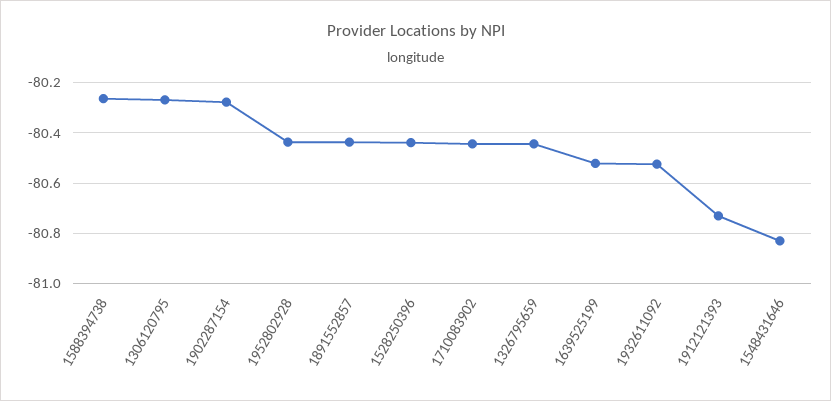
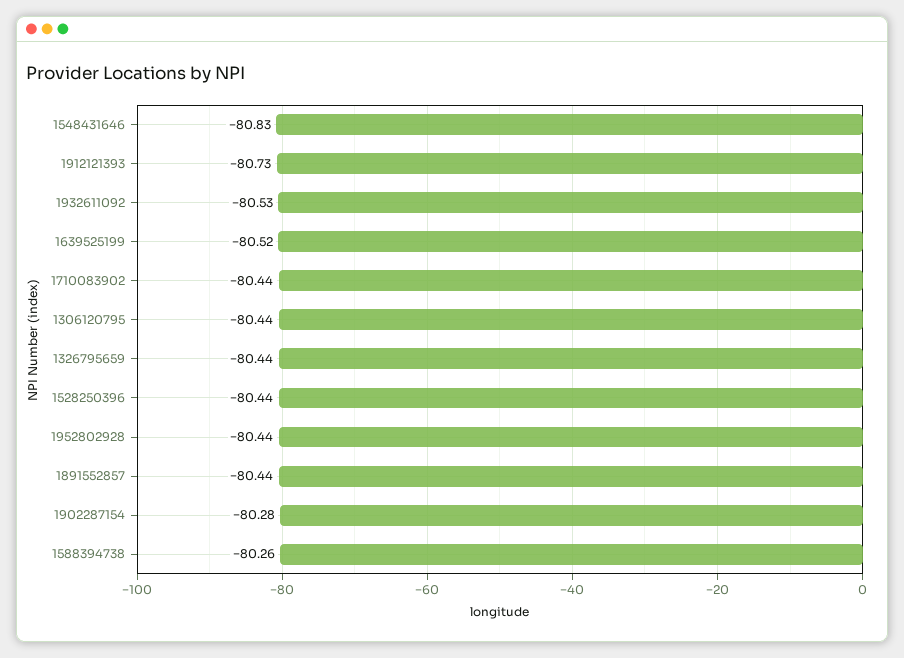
  {
    "1588394738": -80.26,
-   "1306120795": -80.275,
+   "1306120795": -80.44,
    "1902287154": -80.28,
    "1952802928": -80.44,
    "1891552857": -80.44,
    "1528250396": -80.44,
    "1710083902": -80.44,
    "1326795659": -80.44,
    "1639525199": -80.52,
    "1932611092": -80.53,
    "1912121393": -80.73,
    "1548431646": -80.83
  }

